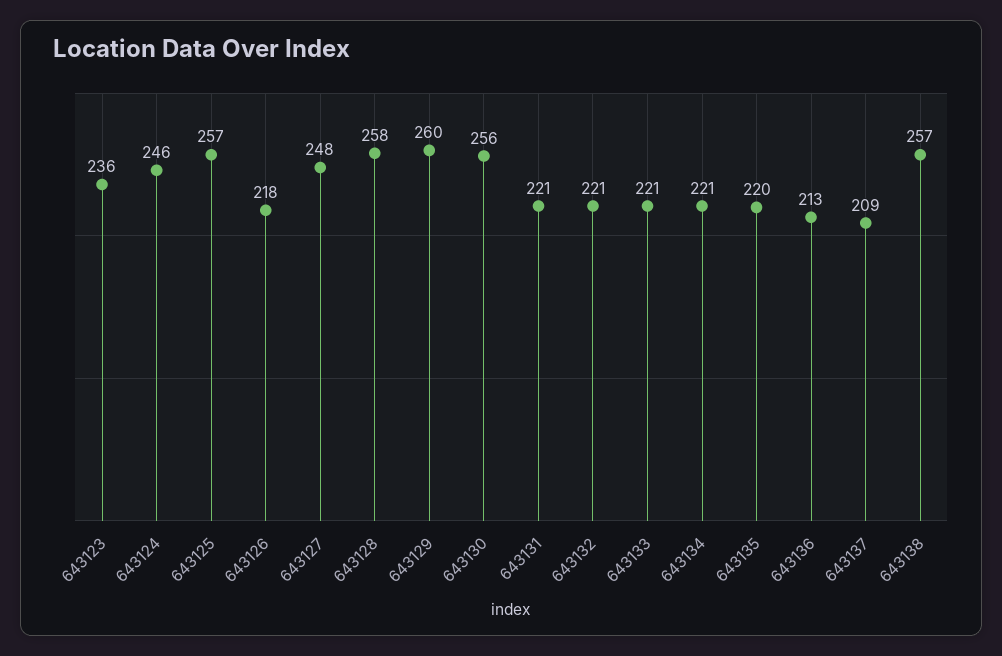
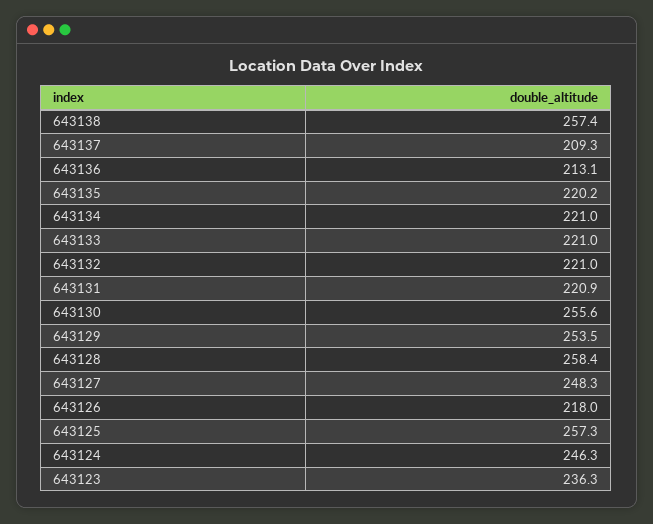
  {
    "643123": 236.3,
    "643124": 246.3,
    "643125": 257.3,
    "643126": 218,
    "643127": 248.3,
    "643128": 258.4,
-   "643129": 260,
+   "643129": 253.5,
    "643130": 255.6,
    "643131": 220.9,
    "643132": 221,
    "643133": 221,
    "643134": 221,
    "643135": 220.2,
    "643136": 213.1,
    "643137": 209.3,
    "643138": 257.4
  }

